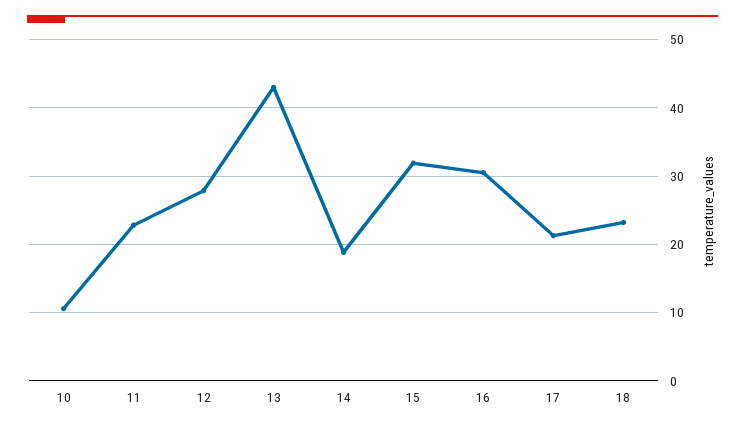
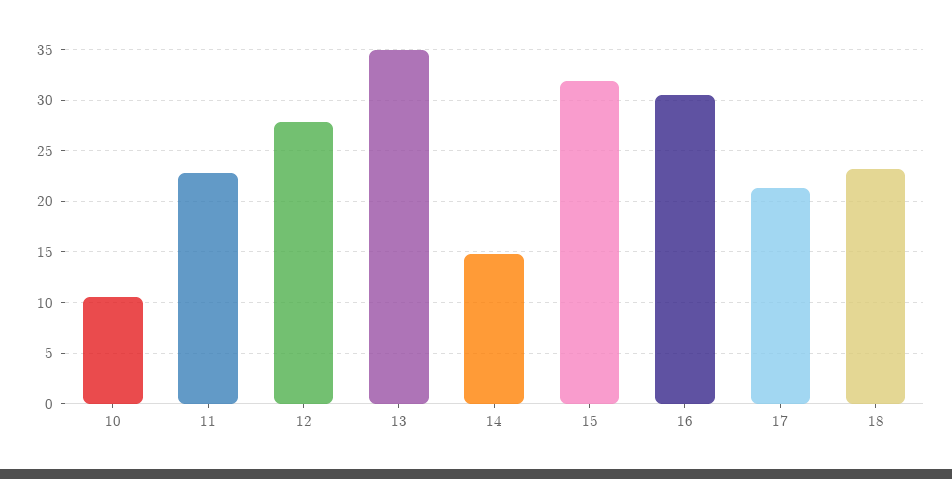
  {
    "10": 11,
    "11": 23,
    "12": 28,
-   "13": 43,
+   "13": 35,
-   "14": 19,
+   "14": 15,
    "15": 32,
    "16": 31,
    "17": 21,
    "18": 23
  }

